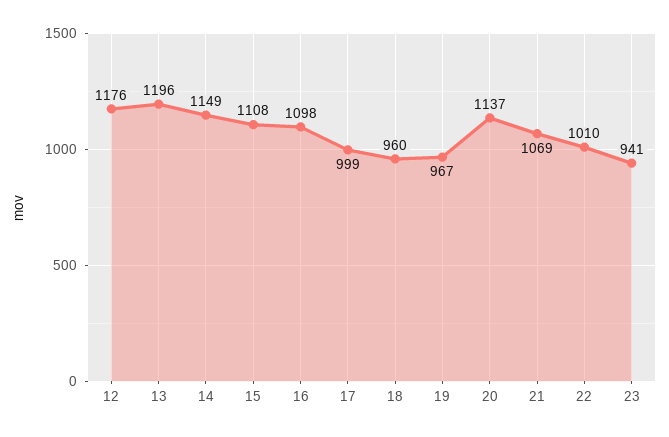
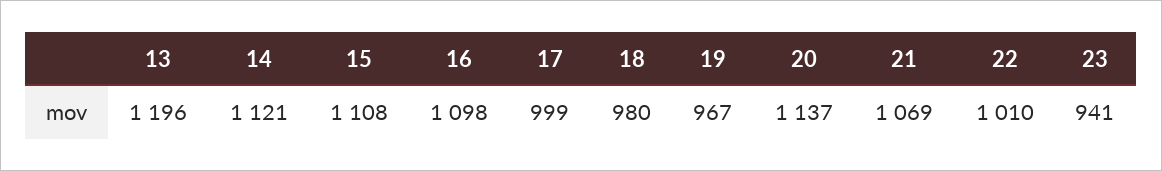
  {
-   "12": 1176,
    "13": 1196,
-   "14": 1149,
+   "14": 1121,
    "15": 1108,
    "16": 1098,
    "17": 999,
-   "18": 960,
+   "18": 980,
    "19": 967,
    "20": 1137,
    "21": 1069,
    "22": 1010,
    "23": 941
  }

